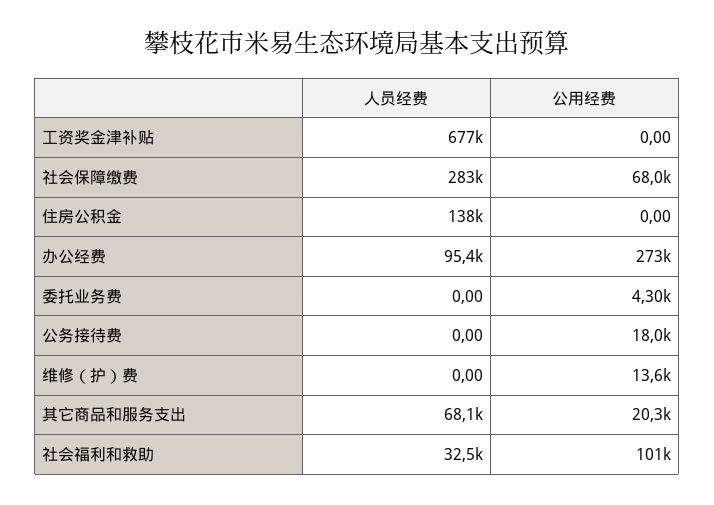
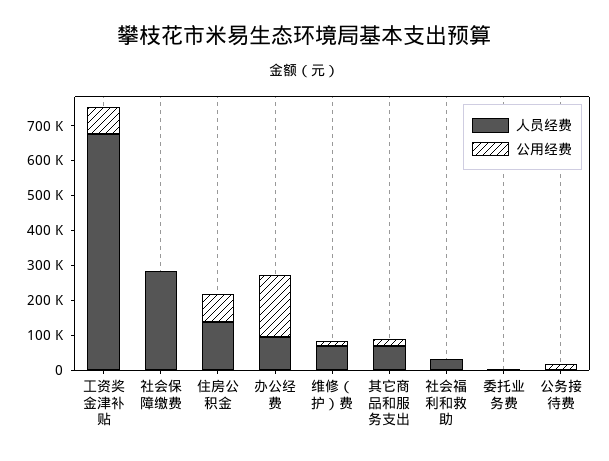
  {
    "人员经费": {
      "工资奖金津补贴": 677000,
      "社会保障缴费": 283000,
      "住房公积金": 138000,
      "办公经费": 95400,
      "委托业务费": 0,
      "公务接待费": 0,
-     "维修（护）费": 0,
+     "维修（护）费": 75000,
      "其它商品和服务支出": 68100,
      "社会福利和救助": 32500
    },
    "公用经费": {
-     "工资奖金津补贴": 0,
+     "工资奖金津补贴": 75000,
-     "社会保障缴费": 68000,
+     "社会保障缴费": 0,
-     "住房公积金": 0,
+     "住房公积金": 75000,
-     "办公经费": 273000,
+     "办公经费": 175000,
      "委托业务费": 4300,
      "公务接待费": 18000,
      "维修（护）费": 13600,
      "其它商品和服务支出": 20300,
-     "社会福利和救助": 101000
+     "社会福利和救助": 0
    }
  }

